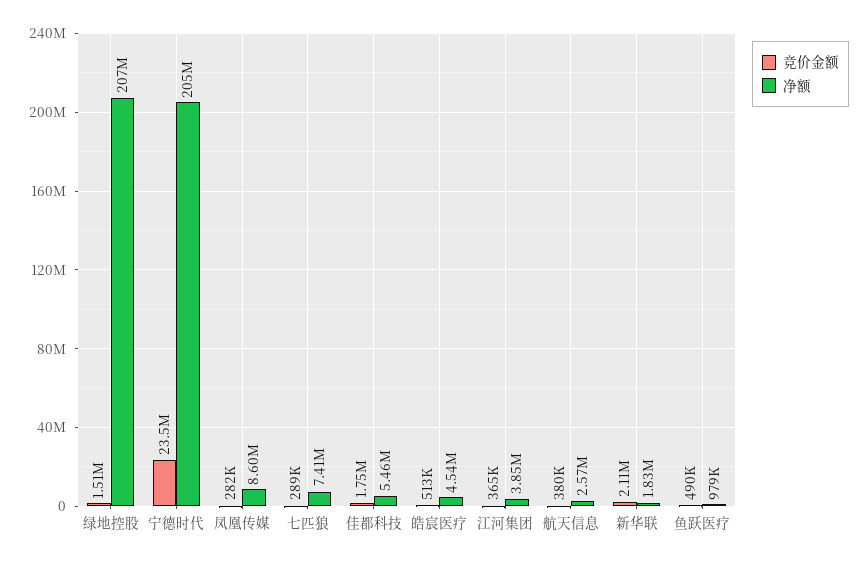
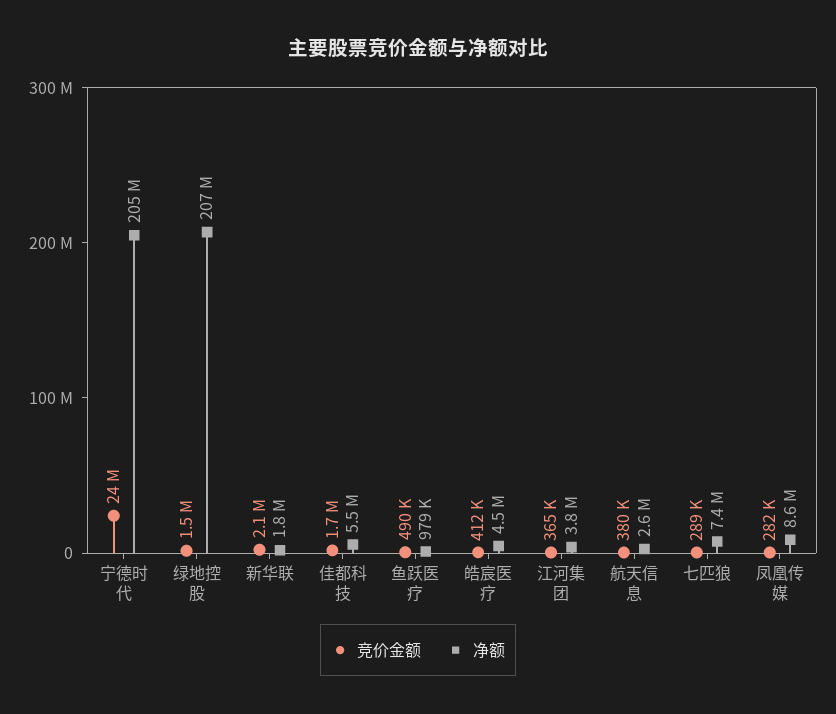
  {
    "竞价金额": {
      "绿地控股": 1510000,
      "宁德时代": 23500000,
      "凤凰传媒": 282000,
      "七匹狼": 289000,
      "佳都科技": 1750000,
-     "皓宸医疗": 513000,
+     "皓宸医疗": 412000,
      "江河集团": 365000,
      "航天信息": 380000,
      "新华联": 2110000,
      "鱼跃医疗": 490000
    },
    "净额": {
      "绿地控股": 207000000,
      "宁德时代": 205000000,
      "凤凰传媒": 8600000,
      "七匹狼": 7410000,
      "佳都科技": 5460000,
      "皓宸医疗": 4540000,
      "江河集团": 3850000,
      "航天信息": 2570000,
      "新华联": 1830000,
      "鱼跃医疗": 979000
    }
  }

